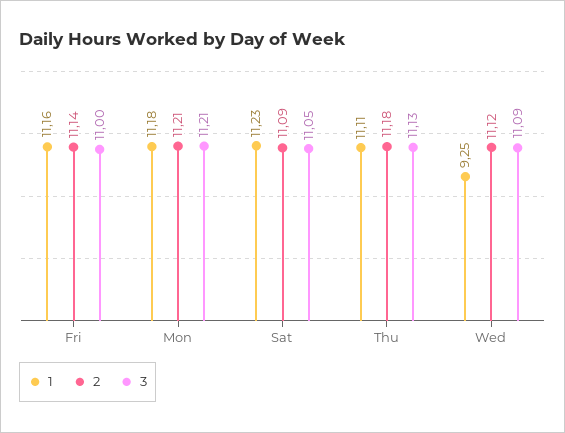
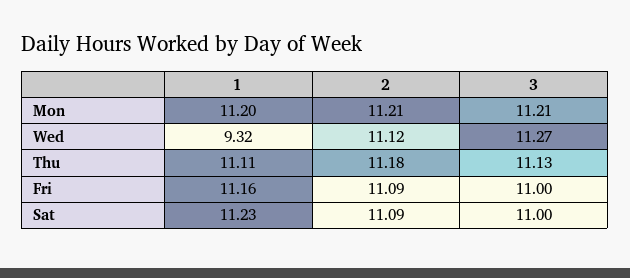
  {
    "1": {
      "Fri": 11.16,
-     "Mon": 11.18,
+     "Mon": 11.2,
      "Sat": 11.23,
      "Thu": 11.11,
-     "Wed": 9.25
+     "Wed": 9.32
    },
    "2": {
-     "Fri": 11.14,
+     "Fri": 11.09,
      "Mon": 11.21,
      "Sat": 11.09,
      "Thu": 11.18,
      "Wed": 11.12
    },
    "3": {
      "Fri": 11,
      "Mon": 11.21,
-     "Sat": 11.05,
+     "Sat": 11,
      "Thu": 11.13,
-     "Wed": 11.09
+     "Wed": 11.27
    }
  }

